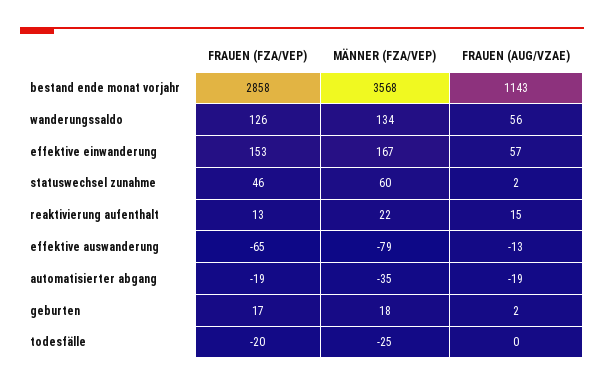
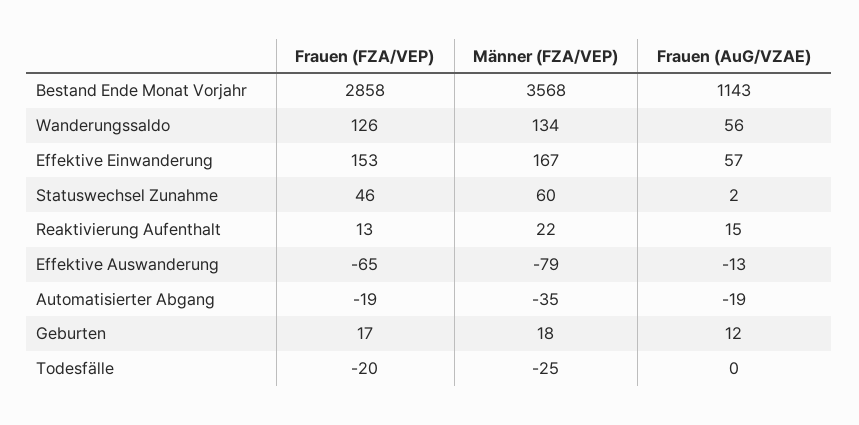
  {
    "FRAUEN (FZA/VEP)": {
      "bestand ende monat vorjahr": 2858,
      "wanderungssaldo": 126,
      "effektive einwanderung": 153,
      "statuswechsel zunahme": 46,
      "reaktivierung aufenthalt": 13,
      "effektive auswanderung": -65,
      "automatisierter abgang": -19,
      "geburten": 17,
      "todesfälle": -20
    },
    "MÄNNER (FZA/VEP)": {
      "bestand ende monat vorjahr": 3568,
      "wanderungssaldo": 134,
      "effektive einwanderung": 167,
      "statuswechsel zunahme": 60,
      "reaktivierung aufenthalt": 22,
      "effektive auswanderung": -79,
      "automatisierter abgang": -35,
      "geburten": 18,
      "todesfälle": -25
    },
    "FRAUEN (AUG/VZAE)": {
      "bestand ende monat vorjahr": 1143,
      "wanderungssaldo": 56,
      "effektive einwanderung": 57,
      "statuswechsel zunahme": 2,
      "reaktivierung aufenthalt": 15,
      "effektive auswanderung": -13,
      "automatisierter abgang": -19,
-     "geburten": 2,
+     "geburten": 12,
      "todesfälle": 0
    }
  }

